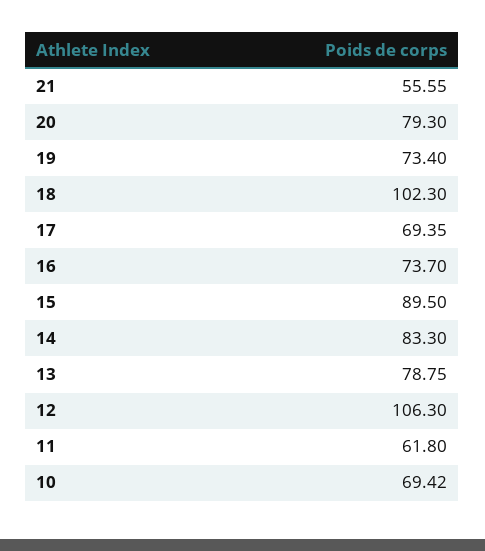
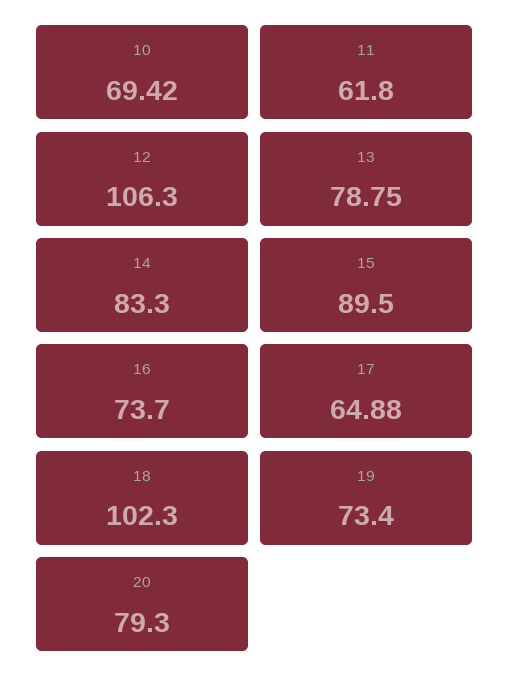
  {
-   "21": 55.55,
    "20": 79.3,
    "19": 73.4,
    "18": 102.3,
-   "17": 69.35,
+   "17": 64.88,
    "16": 73.7,
    "15": 89.5,
    "14": 83.3,
    "13": 78.75,
    "12": 106.3,
    "11": 61.8,
    "10": 69.42
  }

